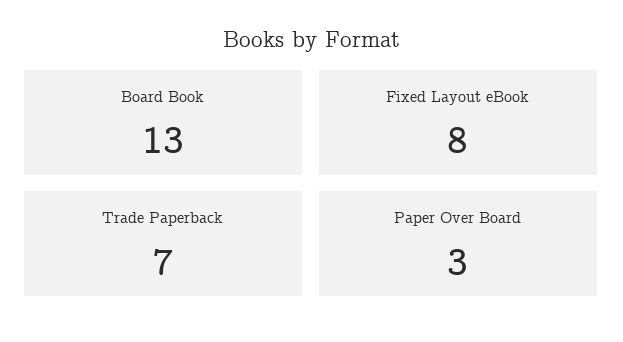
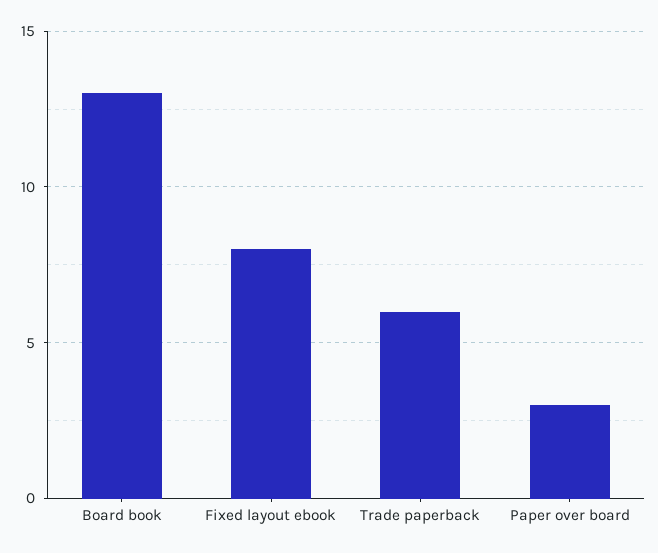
  {
    "Board Book": 13,
    "Fixed Layout eBook": 8,
-   "Trade Paperback": 7,
+   "Trade Paperback": 6,
    "Paper Over Board": 3
  }

